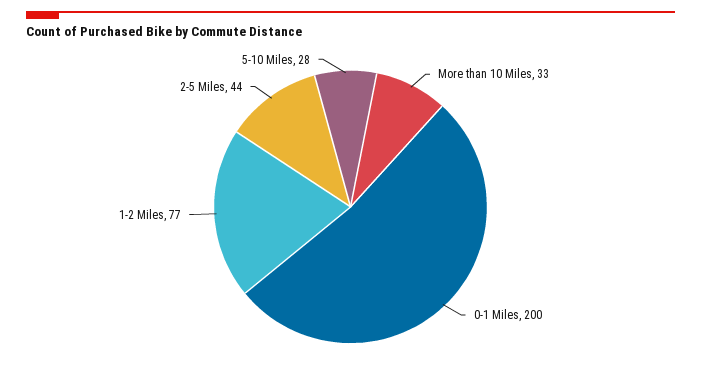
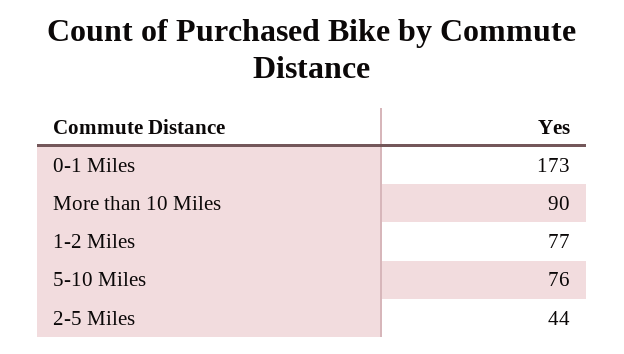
  {
-   "More than 10 Miles": 33,
+   "More than 10 Miles": 90,
-   "0-1 Miles": 200,
+   "0-1 Miles": 173,
    "1-2 Miles": 77,
    "2-5 Miles": 44,
-   "5-10 Miles": 28
+   "5-10 Miles": 76
  }

